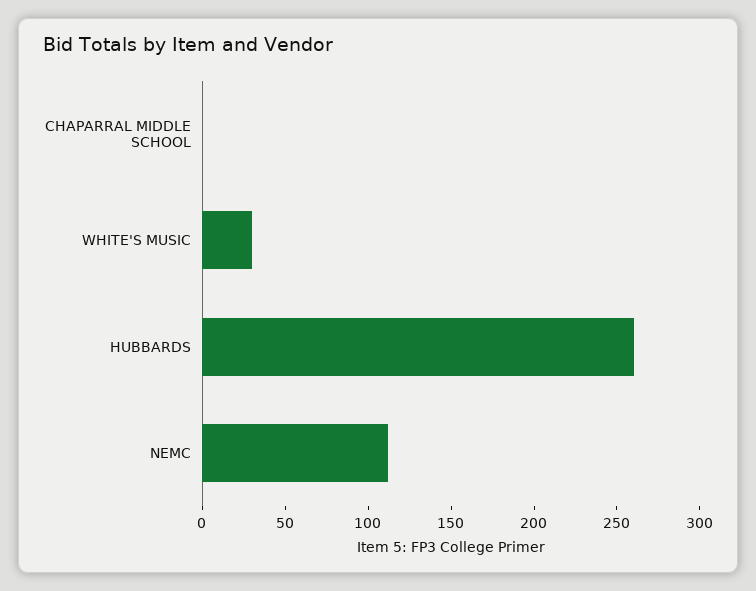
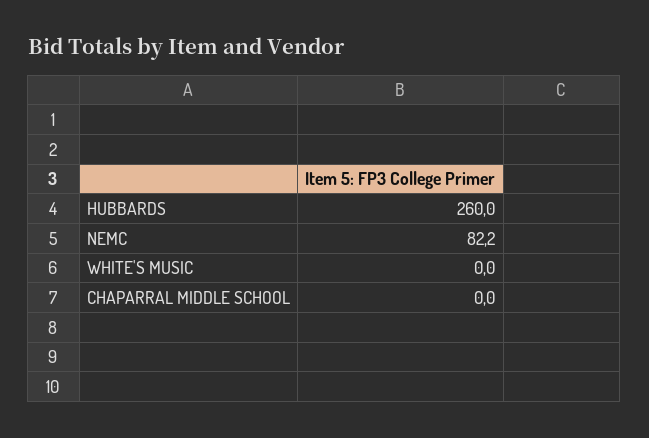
  {
    "CHAPARRAL MIDDLE SCHOOL": 0,
-   "WHITE'S MUSIC": 30,
+   "WHITE'S MUSIC": 0,
    "HUBBARDS": 260,
-   "NEMC": 110
+   "NEMC": 82.2
  }

